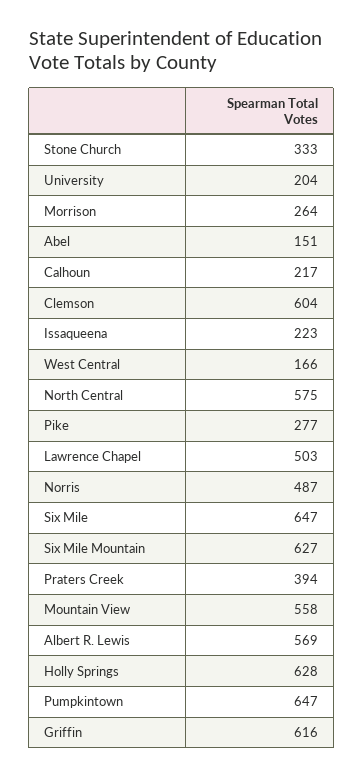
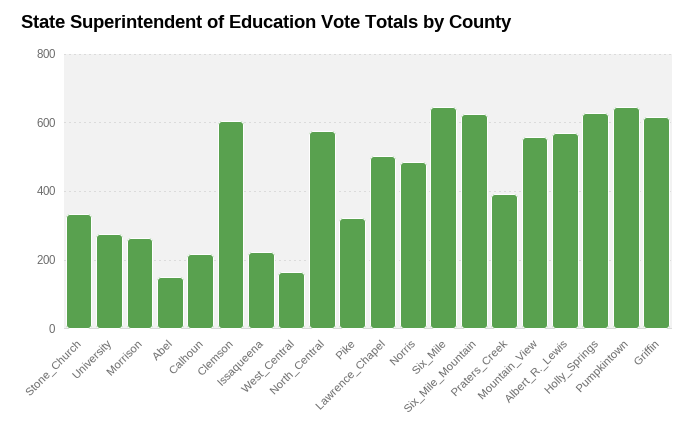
  {
    "Stone Church": 333,
-   "University": 204,
+   "University": 280,
    "Morrison": 264,
    "Abel": 151,
    "Calhoun": 217,
    "Clemson": 604,
    "Issaqueena": 223,
    "West Central": 166,
    "North Central": 575,
-   "Pike": 277,
+   "Pike": 320,
    "Lawrence Chapel": 503,
    "Norris": 487,
    "Six Mile": 647,
    "Six Mile Mountain": 627,
    "Praters Creek": 394,
    "Mountain View": 558,
    "Albert R. Lewis": 569,
    "Holly Springs": 628,
    "Pumpkintown": 647,
    "Griffin": 616
  }

